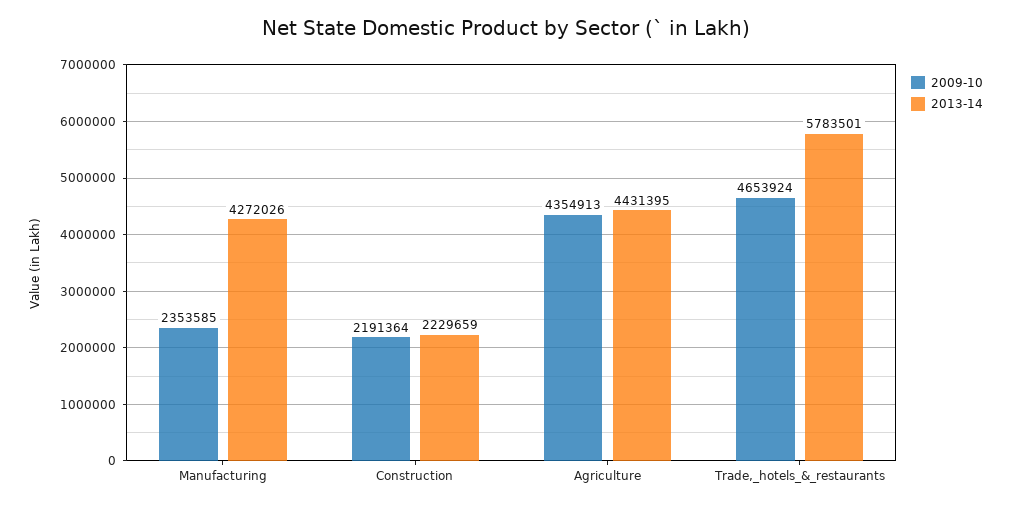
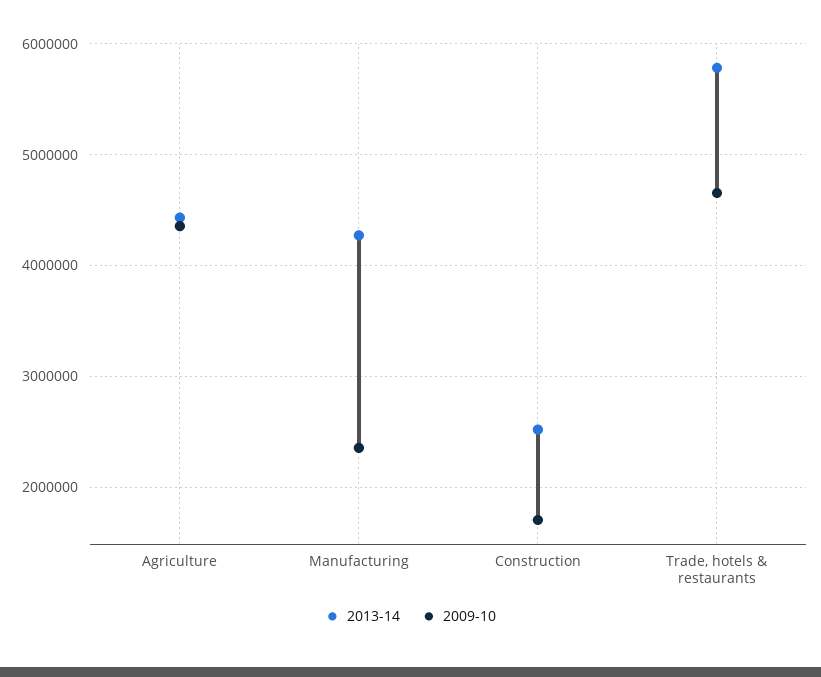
  {
    "2009-10": {
      "Manufacturing": 2353585,
-     "Construction": 2191364,
+     "Construction": 1700000,
      "Agriculture": 4354913,
      "Trade,_hotels_&_restaurants": 4653924
    },
    "2013-14": {
      "Manufacturing": 4272026,
-     "Construction": 2229659,
+     "Construction": 2500000,
      "Agriculture": 4431395,
      "Trade,_hotels_&_restaurants": 5783501
    }
  }

